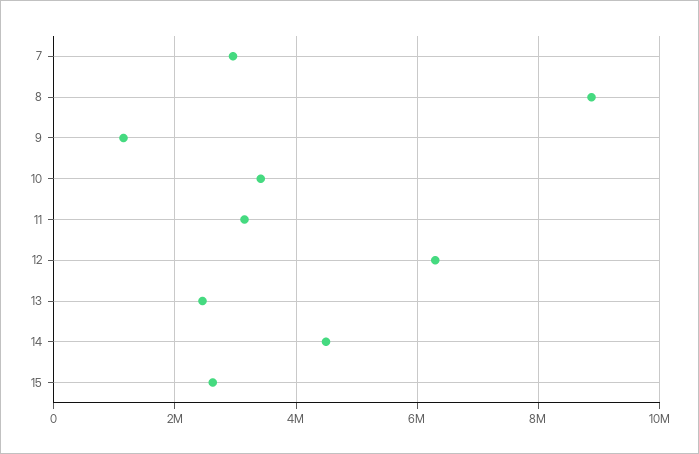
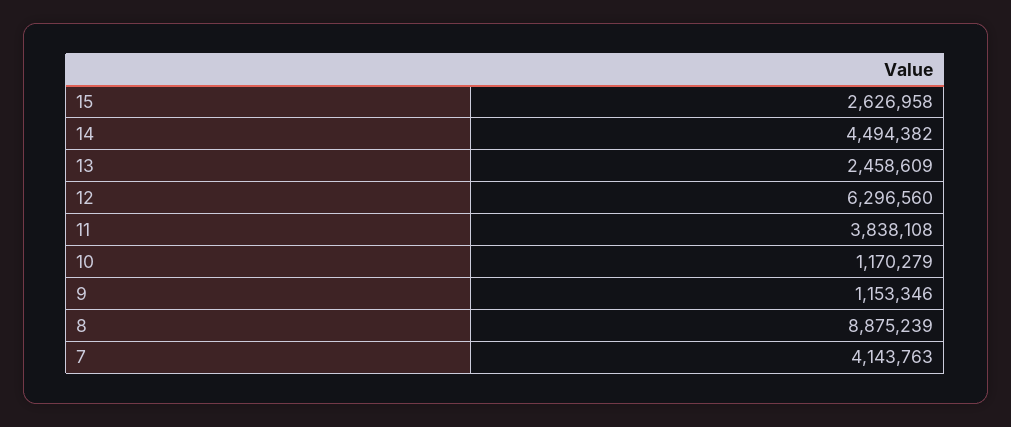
  {
-   "7": 3000000,
+   "7": 4143763,
    "8": 8875239,
    "9": 1153346,
-   "10": 3400000,
+   "10": 1170279,
-   "11": 3200000,
+   "11": 3838108,
    "12": 6296560,
    "13": 2458609,
    "14": 4494382,
    "15": 2626958
  }

